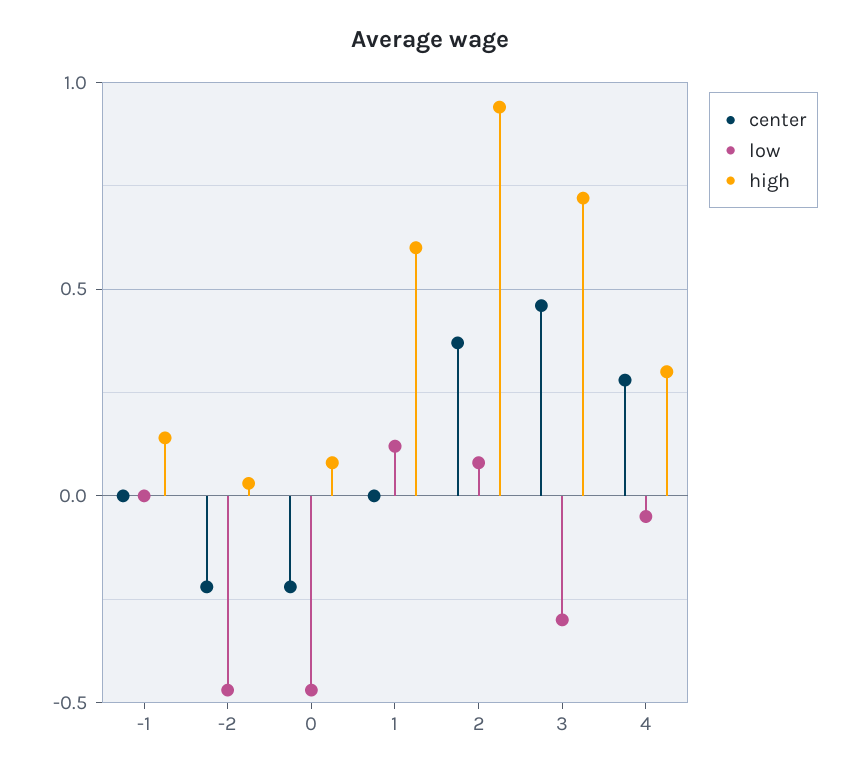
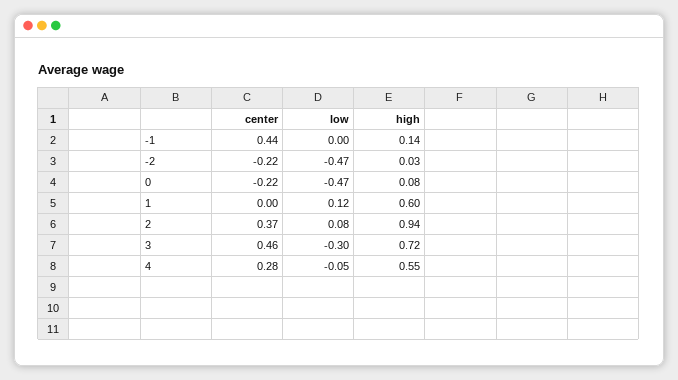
  {
    "center": {
-     "-1": 0,
+     "-1": 0.44,
      "-2": -0.22,
      "0": -0.22,
      "1": 0,
      "2": 0.37,
      "3": 0.46,
      "4": 0.28
    },
    "low": {
      "-1": 0,
      "-2": -0.47,
      "0": -0.47,
      "1": 0.12,
      "2": 0.08,
      "3": -0.3,
      "4": -0.05
    },
    "high": {
      "-1": 0.14,
      "-2": 0.03,
      "0": 0.08,
      "1": 0.6,
      "2": 0.94,
      "3": 0.72,
-     "4": 0.3
+     "4": 0.55
    }
  }

